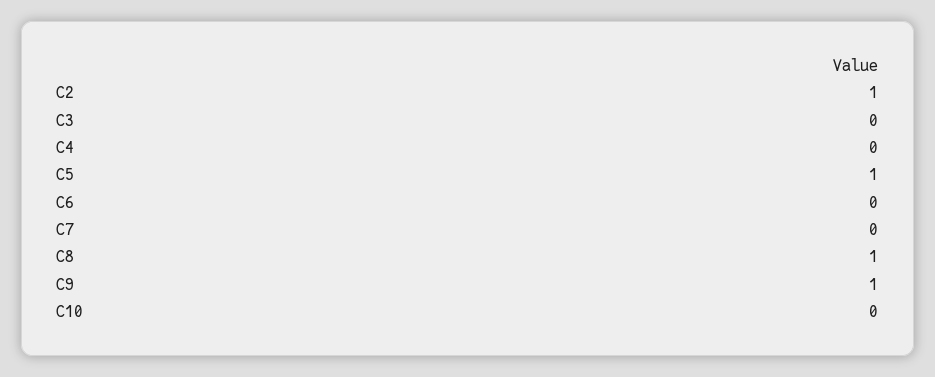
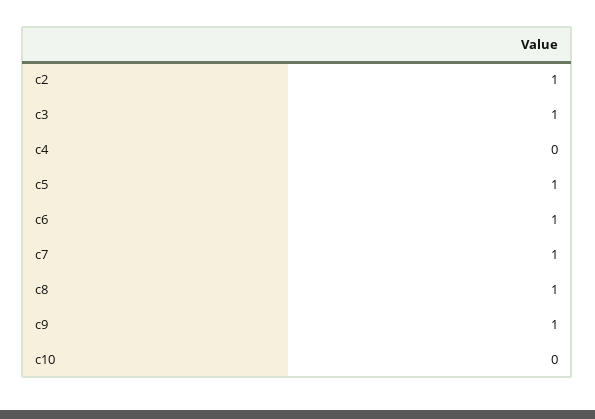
  {
    "C2": 1,
-   "C3": 0,
+   "C3": 1,
    "C4": 0,
    "C5": 1,
-   "C6": 0,
+   "C6": 1,
-   "C7": 0,
+   "C7": 1,
    "C8": 1,
    "C9": 1,
    "C10": 0
  }

